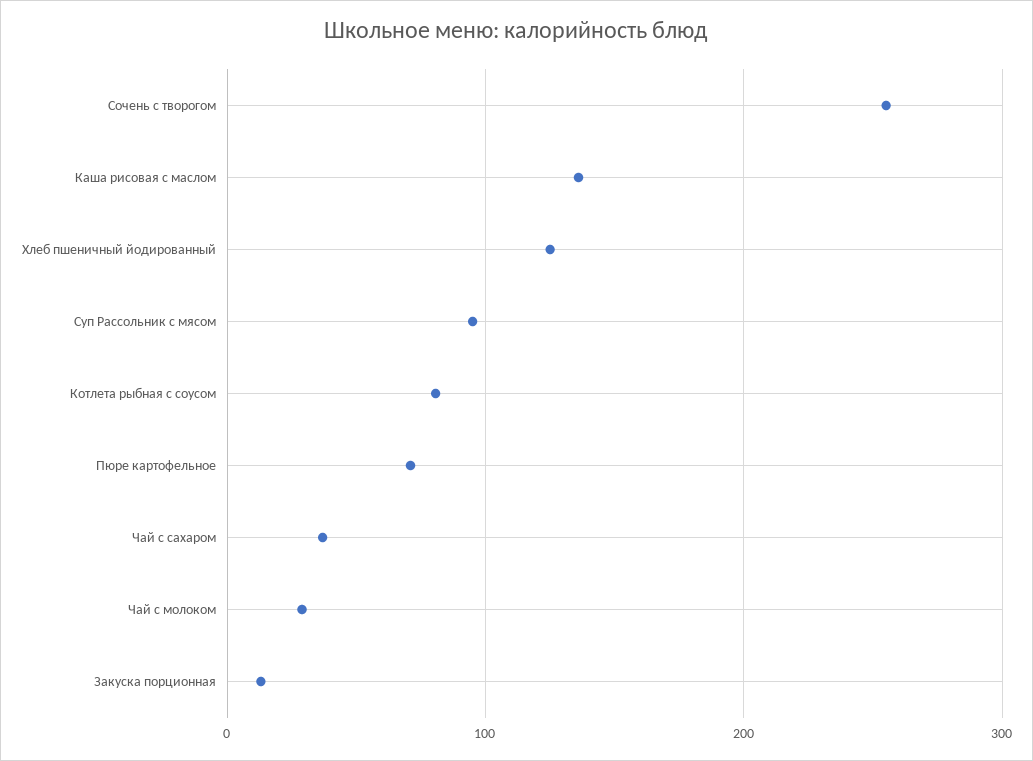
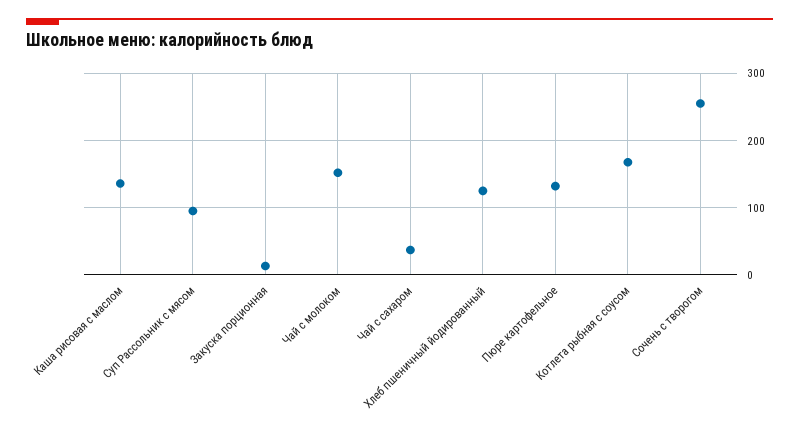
  {
    "Сочень с творогом": 260,
    "Каша рисовая с маслом": 140,
    "Хлеб пшеничный йодированный": 130,
    "Суп Рассольник с мясом": 100,
-   "Котлета рыбная с соусом": 80,
+   "Котлета рыбная с соусом": 170,
-   "Пюре картофельное": 70,
+   "Пюре картофельное": 130,
    "Чай с сахаром": 40,
-   "Чай с молоком": 30,
+   "Чай с молоком": 150,
    "Закуска порционная": 10
  }

